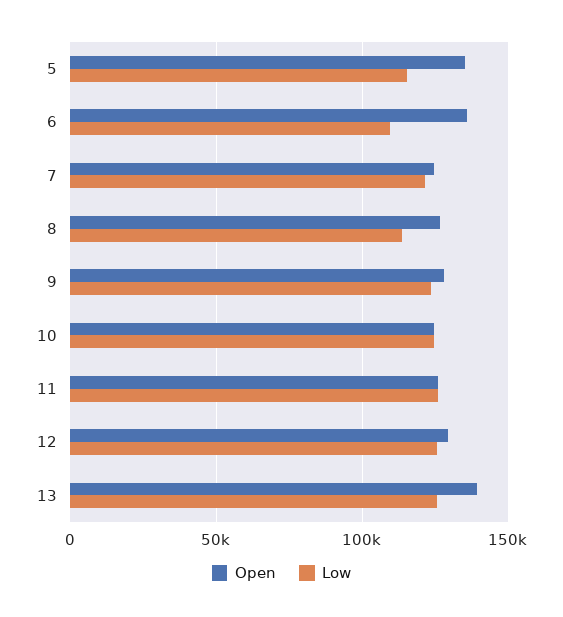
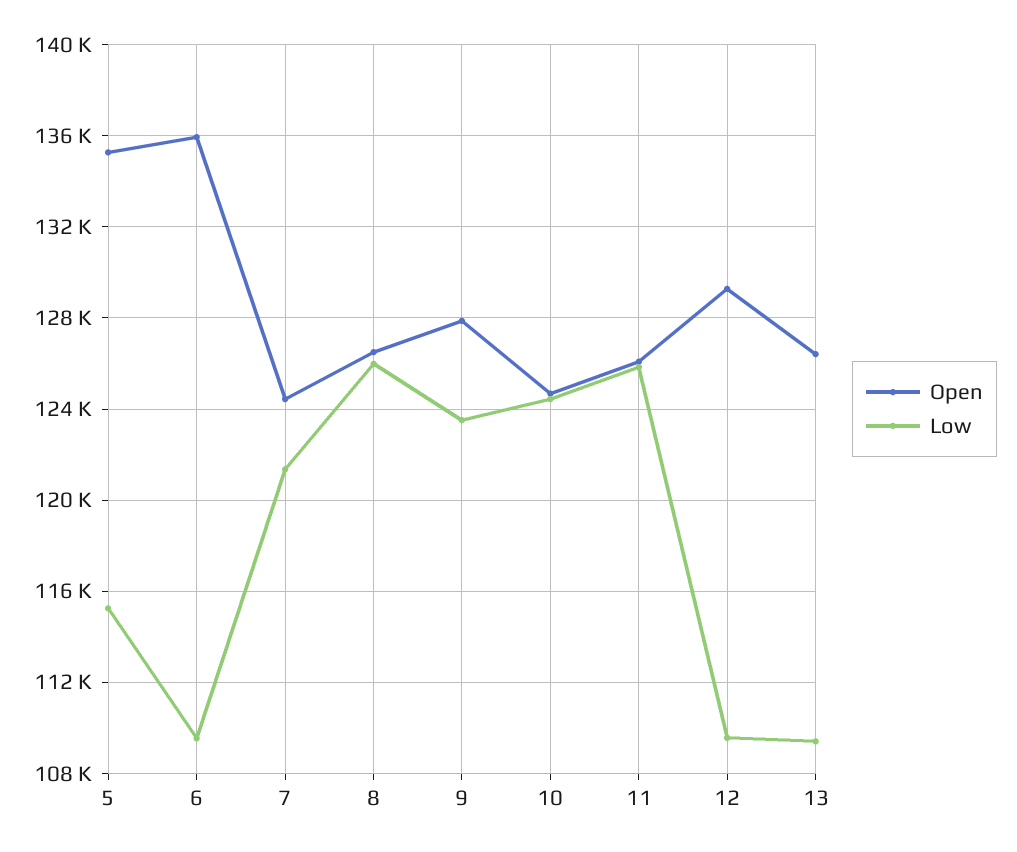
  {
    "Open": {
      "5": 135500,
      "6": 136000,
      "7": 124500,
      "8": 126500,
      "9": 128000,
      "10": 124500,
      "11": 126000,
      "12": 129500,
-     "13": 140000
+     "13": 126500
    },
    "Low": {
      "5": 115000,
      "6": 109500,
      "7": 121500,
-     "8": 115000,
+     "8": 126000,
      "9": 123500,
      "10": 124500,
      "11": 126000,
-     "12": 125000,
+     "12": 109500,
-     "13": 125000
+     "13": 109500
    }
  }

